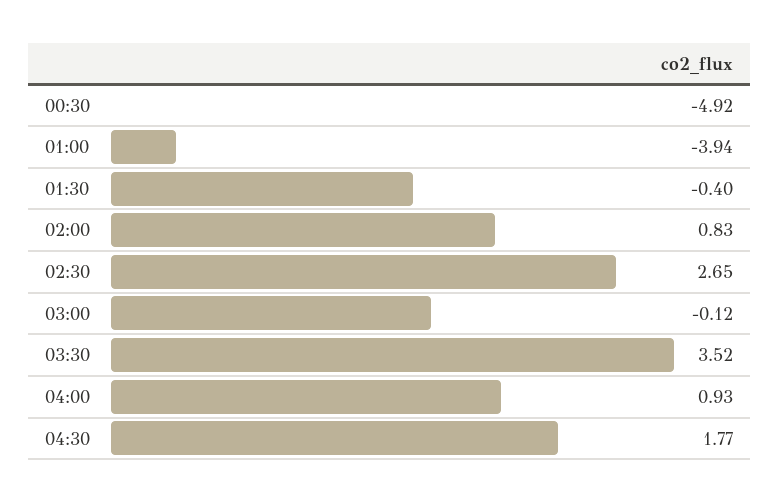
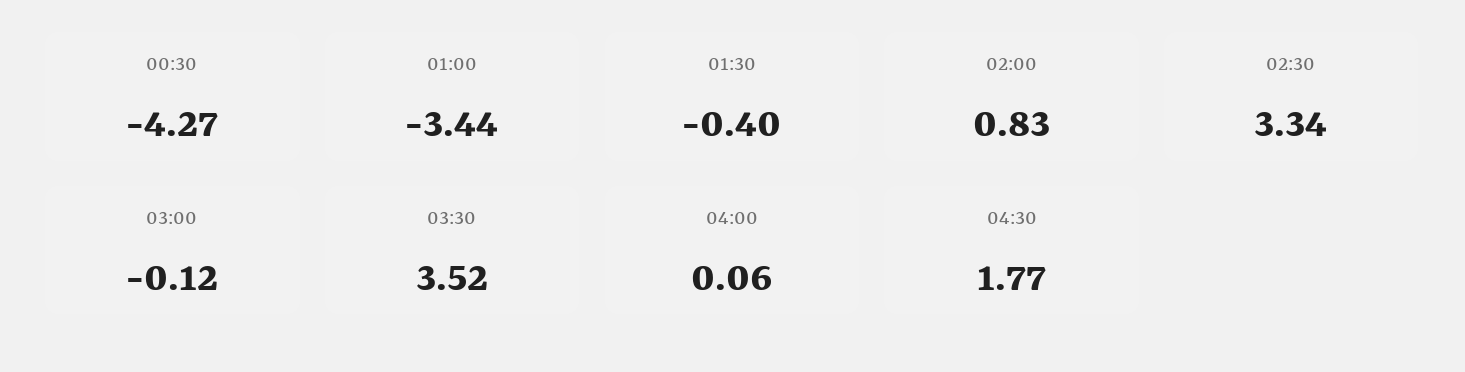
  {
-   "00:30": -4.92,
+   "00:30": -4.27,
-   "01:00": -3.94,
+   "01:00": -3.44,
    "01:30": -0.4,
    "02:00": 0.83,
-   "02:30": 2.65,
+   "02:30": 3.34,
    "03:00": -0.12,
    "03:30": 3.52,
-   "04:00": 0.93,
+   "04:00": 0.06,
    "04:30": 1.77
  }

